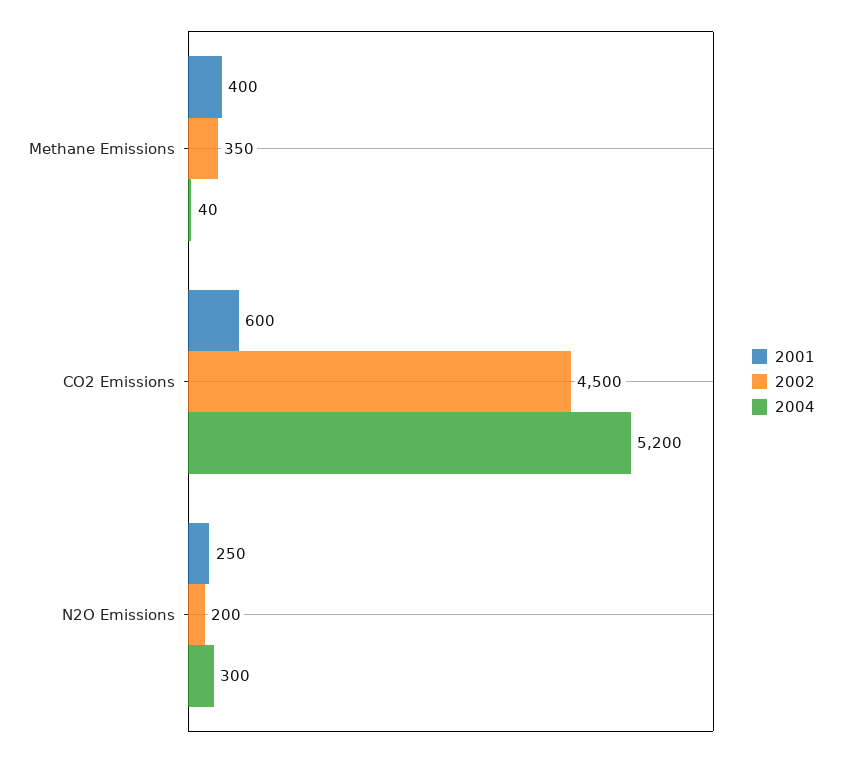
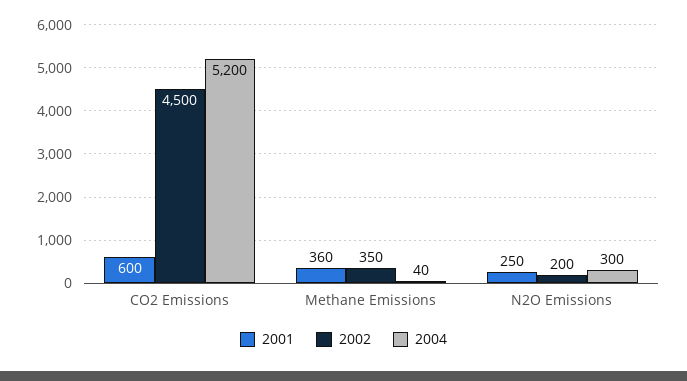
  {
    "2001": {
-     "Methane Emissions": 400,
+     "Methane Emissions": 360,
      "CO2 Emissions": 600,
      "N2O Emissions": 250
    },
    "2002": {
      "Methane Emissions": 350,
      "CO2 Emissions": 4500,
      "N2O Emissions": 200
    },
    "2004": {
      "Methane Emissions": 40,
      "CO2 Emissions": 5200,
      "N2O Emissions": 300
    }
  }

